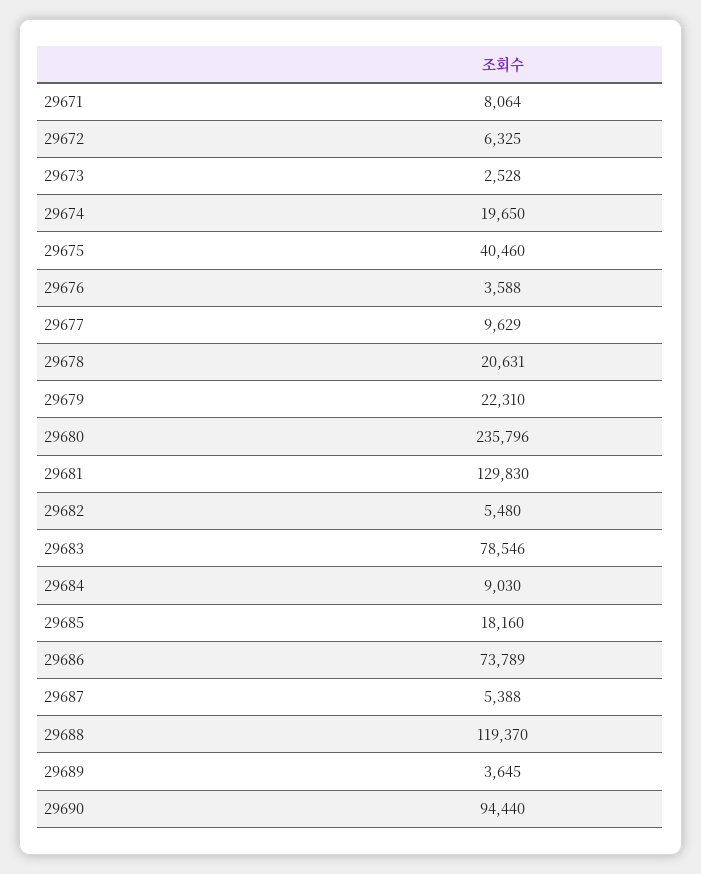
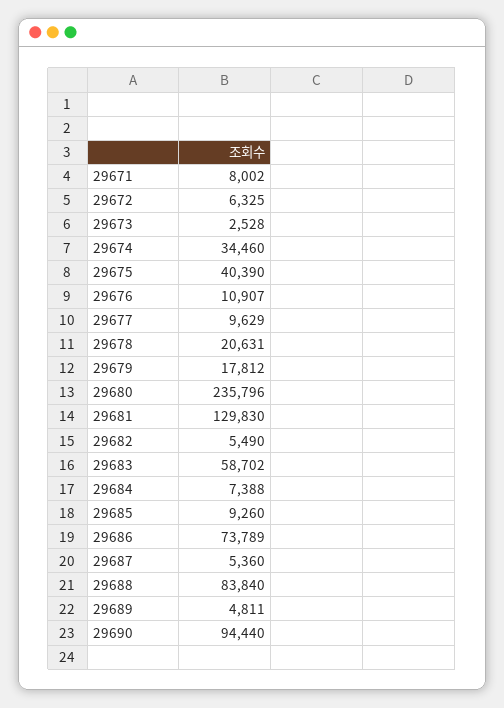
  {
-   "29671": 8064,
+   "29671": 8002,
    "29672": 6325,
    "29673": 2528,
-   "29674": 19650,
+   "29674": 34460,
-   "29675": 40460,
+   "29675": 40390,
-   "29676": 3588,
+   "29676": 10907,
    "29677": 9629,
    "29678": 20631,
-   "29679": 22310,
+   "29679": 17812,
    "29680": 235796,
    "29681": 129830,
-   "29682": 5480,
+   "29682": 5490,
-   "29683": 78546,
+   "29683": 58702,
-   "29684": 9030,
+   "29684": 7388,
-   "29685": 18160,
+   "29685": 9260,
    "29686": 73789,
-   "29687": 5388,
+   "29687": 5360,
-   "29688": 119370,
+   "29688": 83840,
-   "29689": 3645,
+   "29689": 4811,
    "29690": 94440
  }

